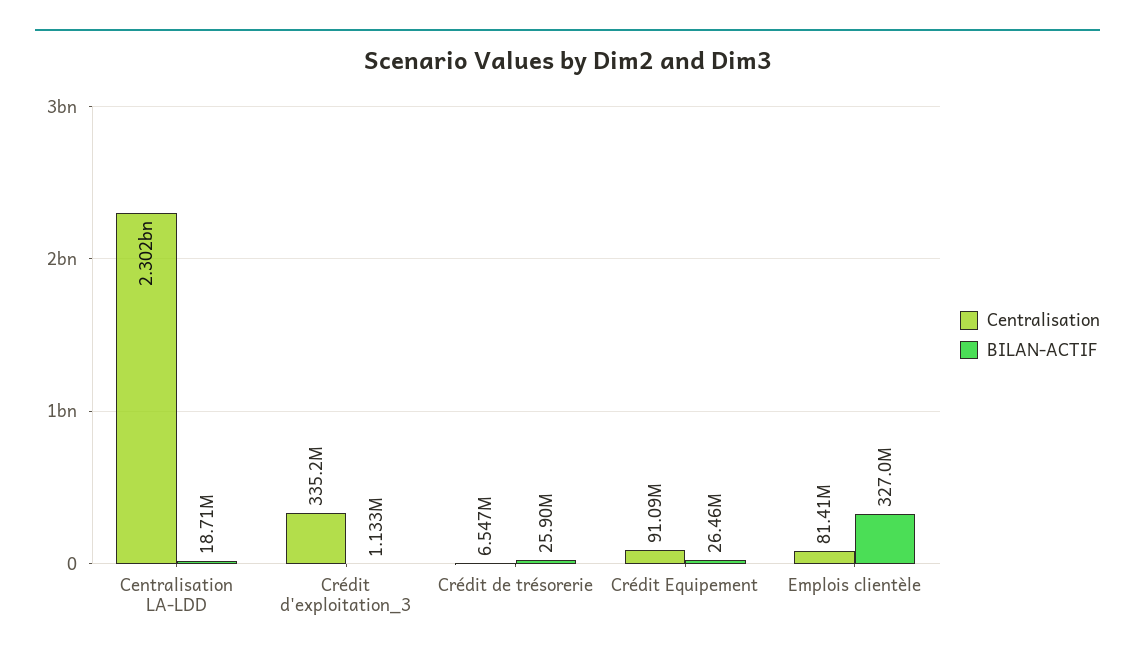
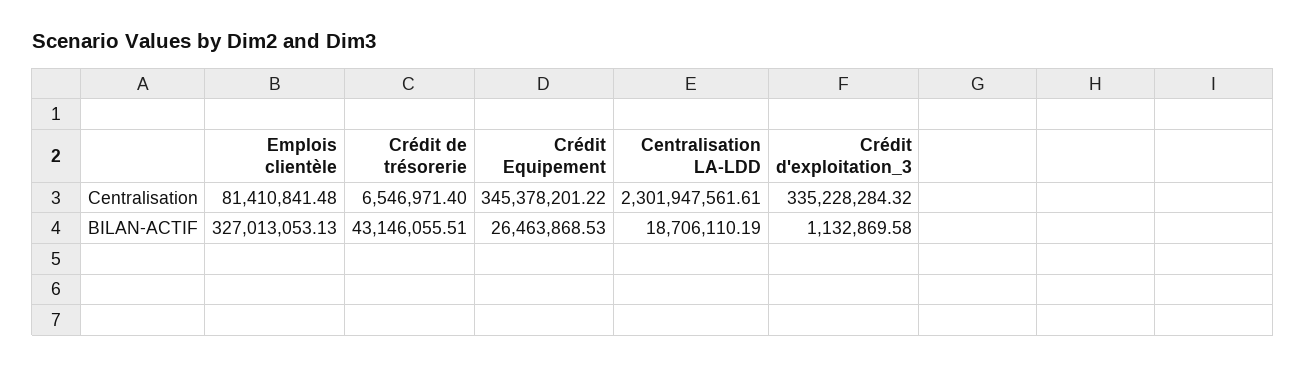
  {
    "Centralisation": {
      "Centralisation LA-LDD": 2301947561.61,
      "Crédit d'exploitation_3": 335228284.32,
      "Crédit de trésorerie": 6546971.4,
-     "Crédit Equipement": 91090000,
+     "Crédit Equipement": 345378201.22,
      "Emplois clientèle": 81410841.48
    },
    "BILAN-ACTIF": {
      "Centralisation LA-LDD": 18706110.19,
      "Crédit d'exploitation_3": 1132869.58,
-     "Crédit de trésorerie": 25900000,
+     "Crédit de trésorerie": 43146055.51,
      "Crédit Equipement": 26463868.53,
      "Emplois clientèle": 327013053.13
    }
  }

